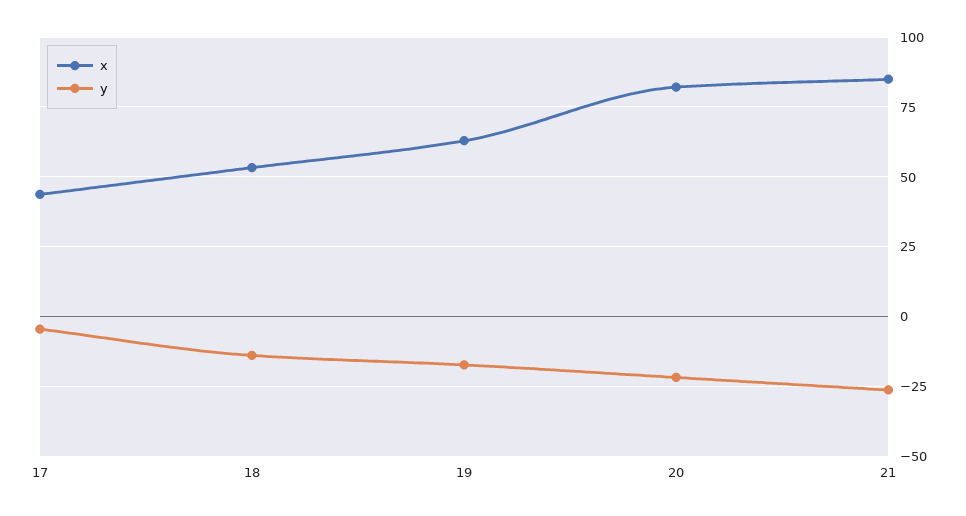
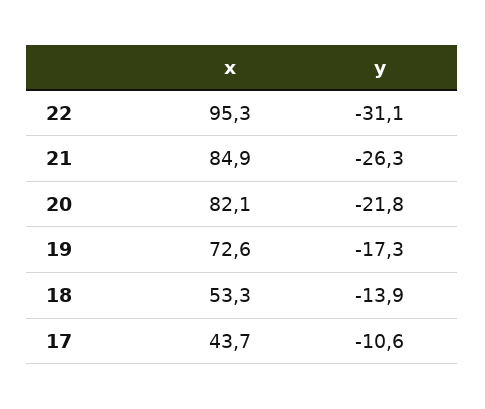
  {
    "x": {
      "17": 43.7,
      "18": 53.3,
-     "19": 62.5,
+     "19": 72.6,
      "20": 82.1,
-     "21": 84.9
+     "21": 84.9,
+     "22": 95.3
    },
    "y": {
-     "17": -5,
+     "17": -10.6,
      "18": -13.9,
      "19": -17.3,
      "20": -21.8,
-     "21": -26.3
+     "21": -26.3,
+     "22": -31.1
    }
  }

